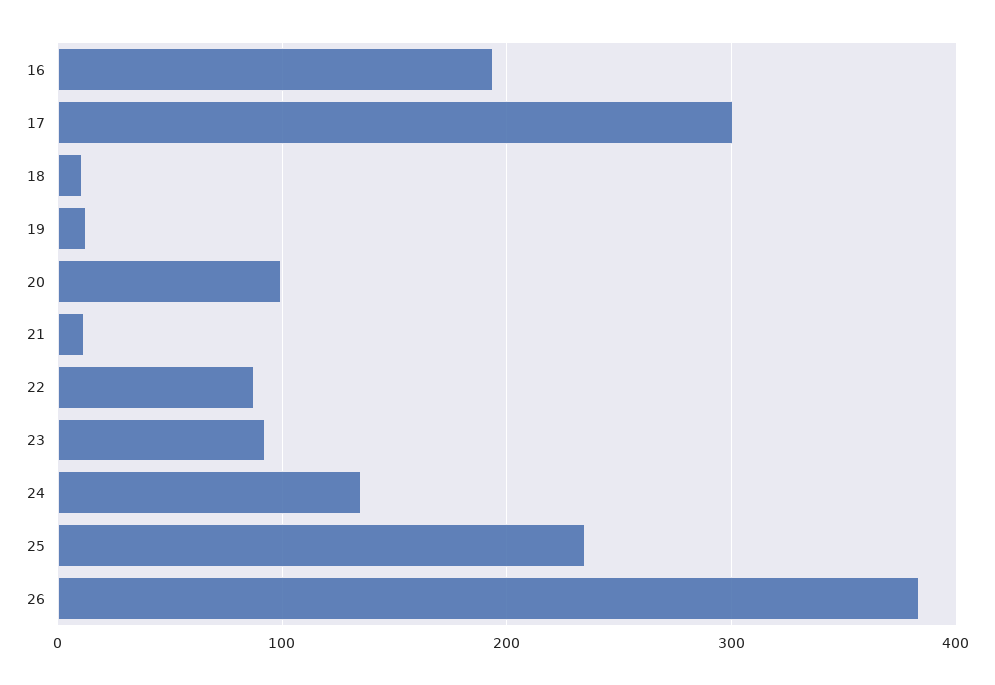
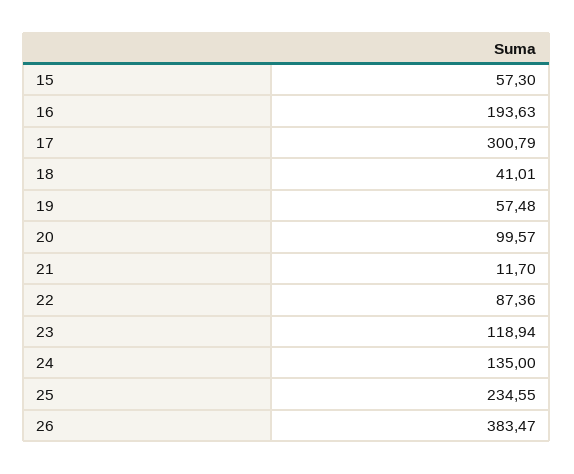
  {
    "16": 193.63,
    "17": 300.79,
-   "18": 10,
+   "18": 41.01,
-   "19": 10,
+   "19": 57.48,
    "20": 99.57,
    "21": 11.7,
    "22": 87.36,
-   "23": 90,
+   "23": 118.94,
    "24": 135,
    "25": 234.55,
-   "26": 383.47
+   "26": 383.47,
+   "15": 57.3
  }

